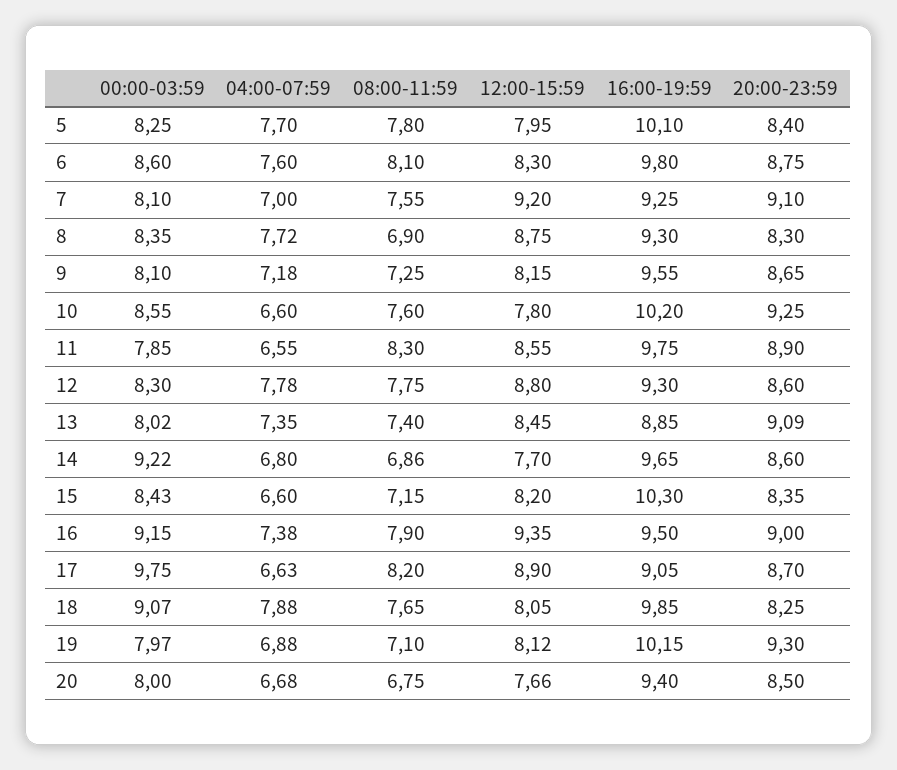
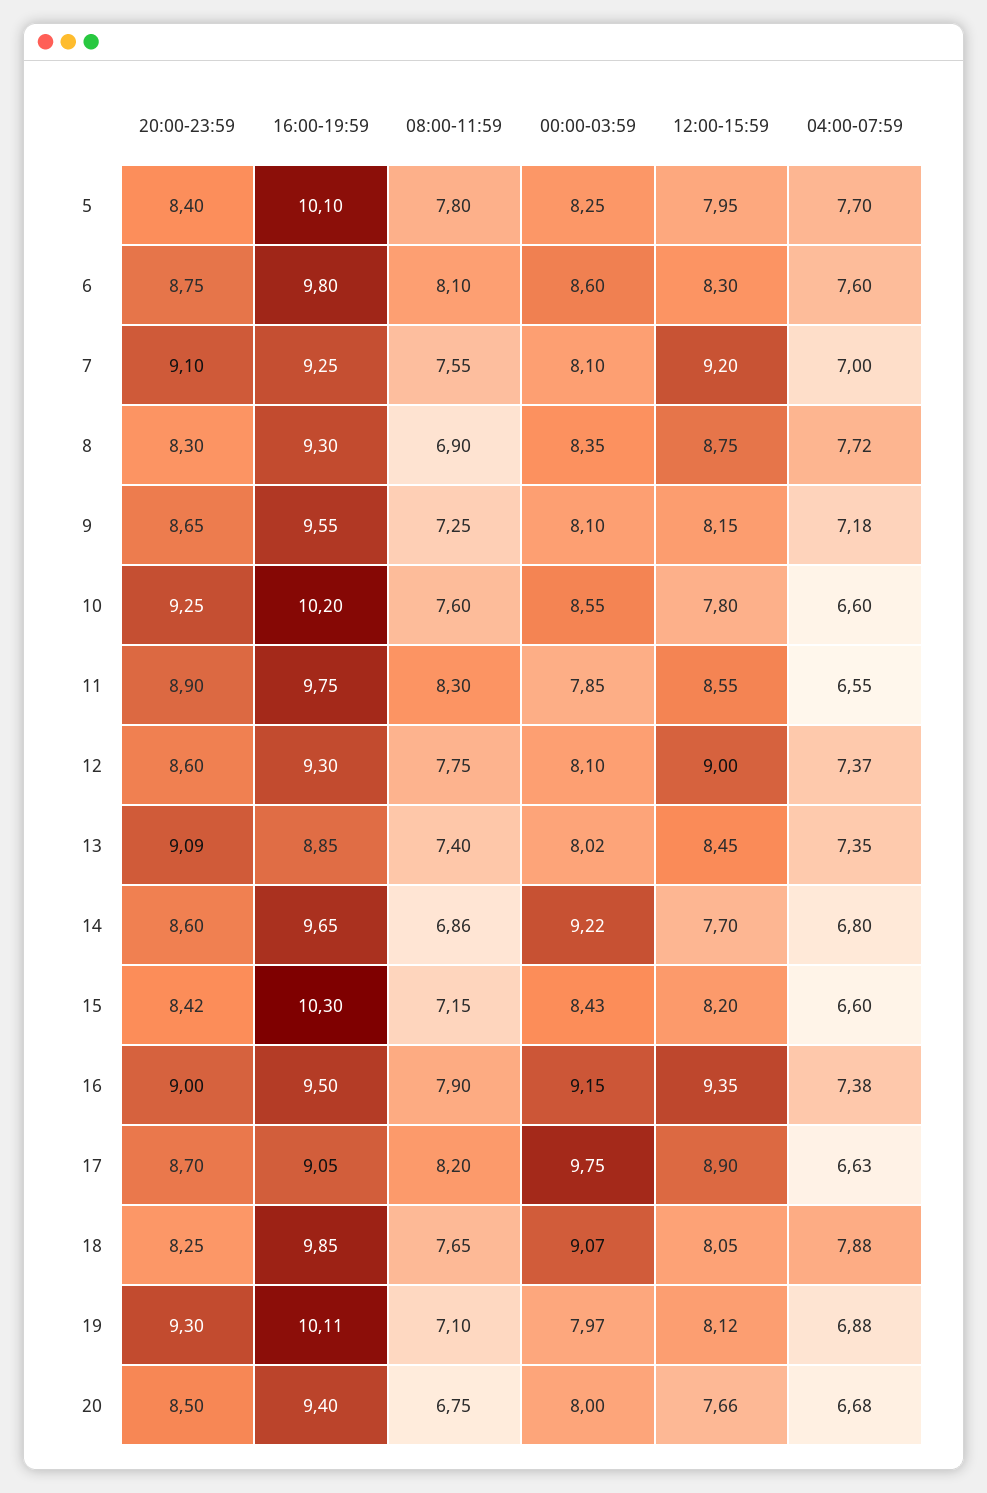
  {
    "00:00-03:59": {
      "5": 8.25,
      "6": 8.6,
      "7": 8.1,
      "8": 8.35,
      "9": 8.1,
      "10": 8.55,
      "11": 7.85,
-     "12": 8.3,
+     "12": 8.1,
      "13": 8.02,
      "14": 9.22,
      "15": 8.43,
      "16": 9.15,
      "17": 9.75,
      "18": 9.07,
      "19": 7.97,
      "20": 8
    },
    "04:00-07:59": {
      "5": 7.7,
      "6": 7.6,
      "7": 7,
      "8": 7.72,
      "9": 7.18,
      "10": 6.6,
      "11": 6.55,
-     "12": 7.78,
+     "12": 7.37,
      "13": 7.35,
      "14": 6.8,
      "15": 6.6,
      "16": 7.38,
      "17": 6.63,
      "18": 7.88,
      "19": 6.88,
      "20": 6.68
    },
    "08:00-11:59": {
      "5": 7.8,
      "6": 8.1,
      "7": 7.55,
      "8": 6.9,
      "9": 7.25,
      "10": 7.6,
      "11": 8.3,
      "12": 7.75,
      "13": 7.4,
      "14": 6.86,
      "15": 7.15,
      "16": 7.9,
      "17": 8.2,
      "18": 7.65,
      "19": 7.1,
      "20": 6.75
    },
    "12:00-15:59": {
      "5": 7.95,
      "6": 8.3,
      "7": 9.2,
      "8": 8.75,
      "9": 8.15,
      "10": 7.8,
      "11": 8.55,
-     "12": 8.8,
+     "12": 9,
      "13": 8.45,
      "14": 7.7,
      "15": 8.2,
      "16": 9.35,
      "17": 8.9,
      "18": 8.05,
      "19": 8.12,
      "20": 7.66
    },
    "16:00-19:59": {
      "5": 10.1,
      "6": 9.8,
      "7": 9.25,
      "8": 9.3,
      "9": 9.55,
      "10": 10.2,
      "11": 9.75,
      "12": 9.3,
      "13": 8.85,
      "14": 9.65,
      "15": 10.3,
      "16": 9.5,
      "17": 9.05,
      "18": 9.85,
-     "19": 10.15,
+     "19": 10.11,
      "20": 9.4
    },
    "20:00-23:59": {
      "5": 8.4,
      "6": 8.75,
      "7": 9.1,
      "8": 8.3,
      "9": 8.65,
      "10": 9.25,
      "11": 8.9,
      "12": 8.6,
      "13": 9.09,
      "14": 8.6,
-     "15": 8.35,
+     "15": 8.42,
      "16": 9,
      "17": 8.7,
      "18": 8.25,
      "19": 9.3,
      "20": 8.5
    }
  }

